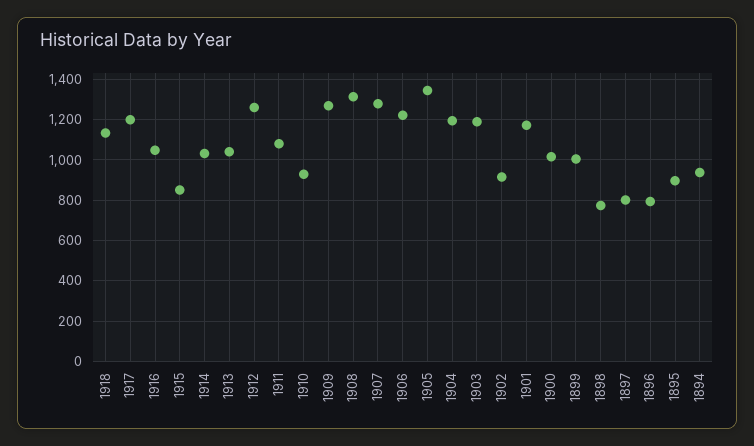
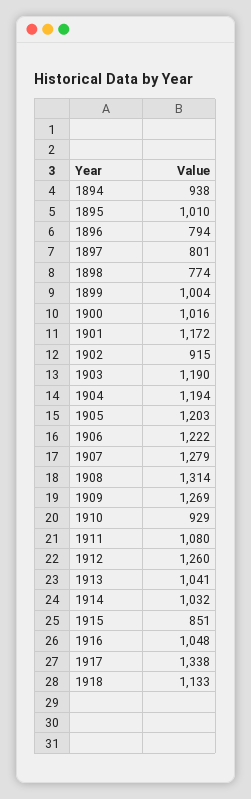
  {
    "1918": 1133,
-   "1917": 1200,
+   "1917": 1338,
    "1916": 1048,
    "1915": 851,
    "1914": 1032,
    "1913": 1041,
    "1912": 1260,
    "1911": 1080,
    "1910": 929,
    "1909": 1269,
    "1908": 1314,
    "1907": 1279,
    "1906": 1222,
-   "1905": 1350,
+   "1905": 1203,
    "1904": 1194,
    "1903": 1190,
    "1902": 915,
    "1901": 1172,
    "1900": 1016,
    "1899": 1004,
    "1898": 774,
    "1897": 801,
    "1896": 794,
-   "1895": 900,
+   "1895": 1010,
    "1894": 938
  }

